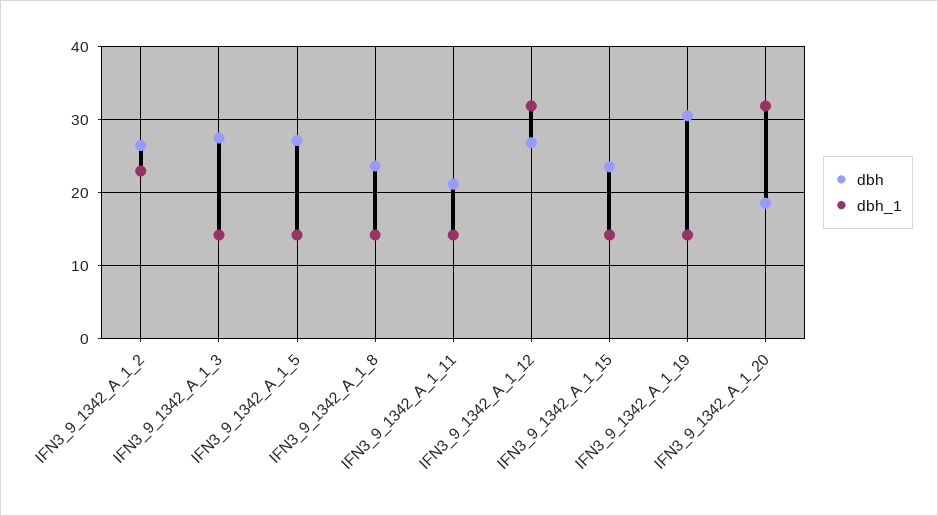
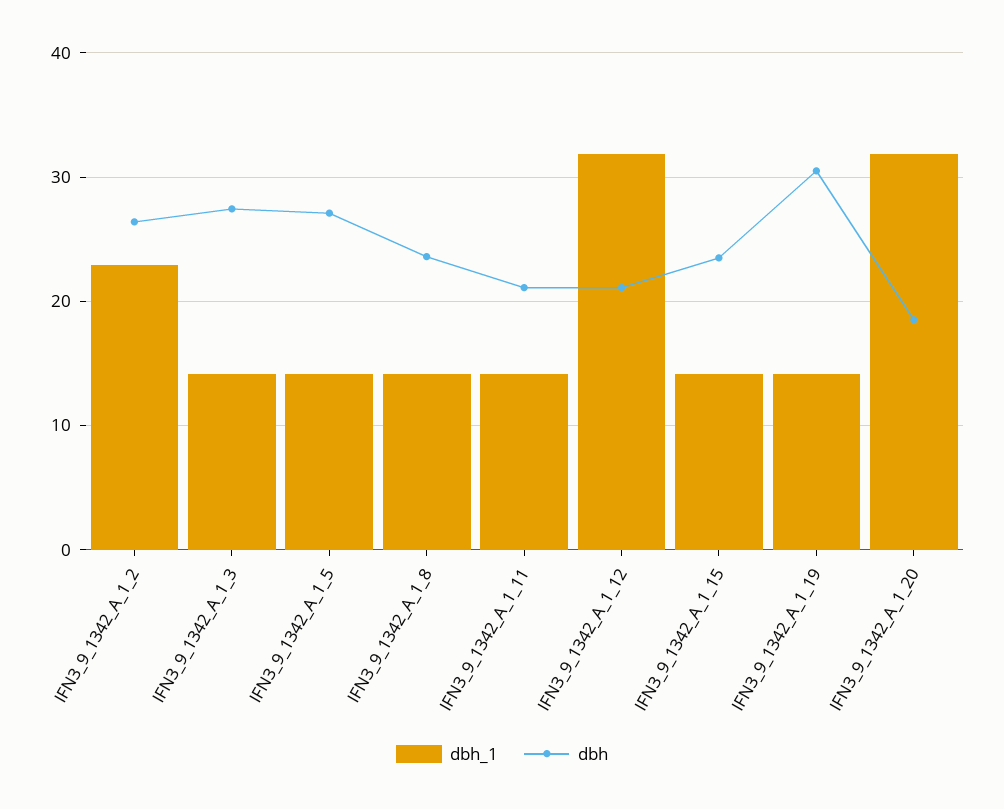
  {
    "dbh": {
      "IFN3_9_1342_A_1_2": 26,
      "IFN3_9_1342_A_1_3": 27,
      "IFN3_9_1342_A_1_5": 27,
      "IFN3_9_1342_A_1_8": 24,
      "IFN3_9_1342_A_1_11": 21,
-     "IFN3_9_1342_A_1_12": 27,
+     "IFN3_9_1342_A_1_12": 21,
      "IFN3_9_1342_A_1_15": 24,
      "IFN3_9_1342_A_1_19": 31,
      "IFN3_9_1342_A_1_20": 19
    },
    "dbh_1": {
      "IFN3_9_1342_A_1_2": 23,
      "IFN3_9_1342_A_1_3": 14,
      "IFN3_9_1342_A_1_5": 14,
      "IFN3_9_1342_A_1_8": 14,
      "IFN3_9_1342_A_1_11": 14,
      "IFN3_9_1342_A_1_12": 32,
      "IFN3_9_1342_A_1_15": 14,
      "IFN3_9_1342_A_1_19": 14,
      "IFN3_9_1342_A_1_20": 32
    }
  }

